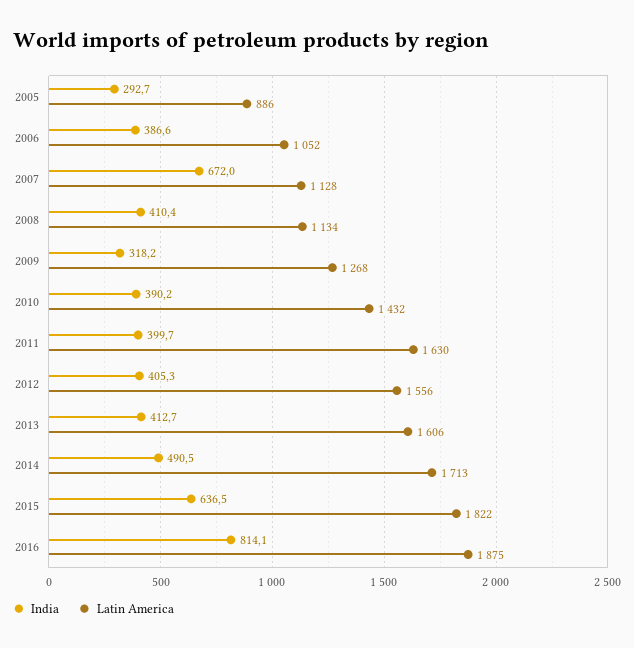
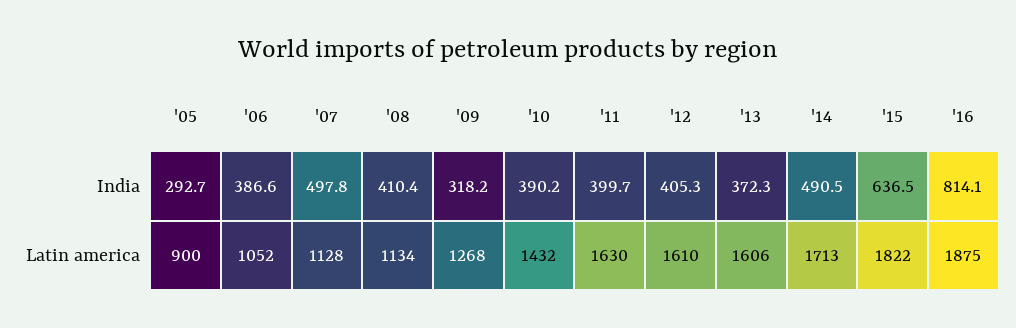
  {
    "India": {
      "2005": 292.7,
      "2006": 386.6,
-     "2007": 672,
+     "2007": 497.8,
      "2008": 410.4,
      "2009": 318.2,
      "2010": 390.2,
      "2011": 399.7,
      "2012": 405.3,
-     "2013": 412.7,
+     "2013": 372.3,
      "2014": 490.5,
      "2015": 636.5,
      "2016": 814.1
    },
    "Latin America": {
-     "2005": 886,
+     "2005": 900,
      "2006": 1052,
      "2007": 1128,
      "2008": 1134,
      "2009": 1268,
      "2010": 1432,
      "2011": 1630,
-     "2012": 1556,
+     "2012": 1610,
      "2013": 1606,
      "2014": 1713,
      "2015": 1822,
      "2016": 1875
    }
  }

